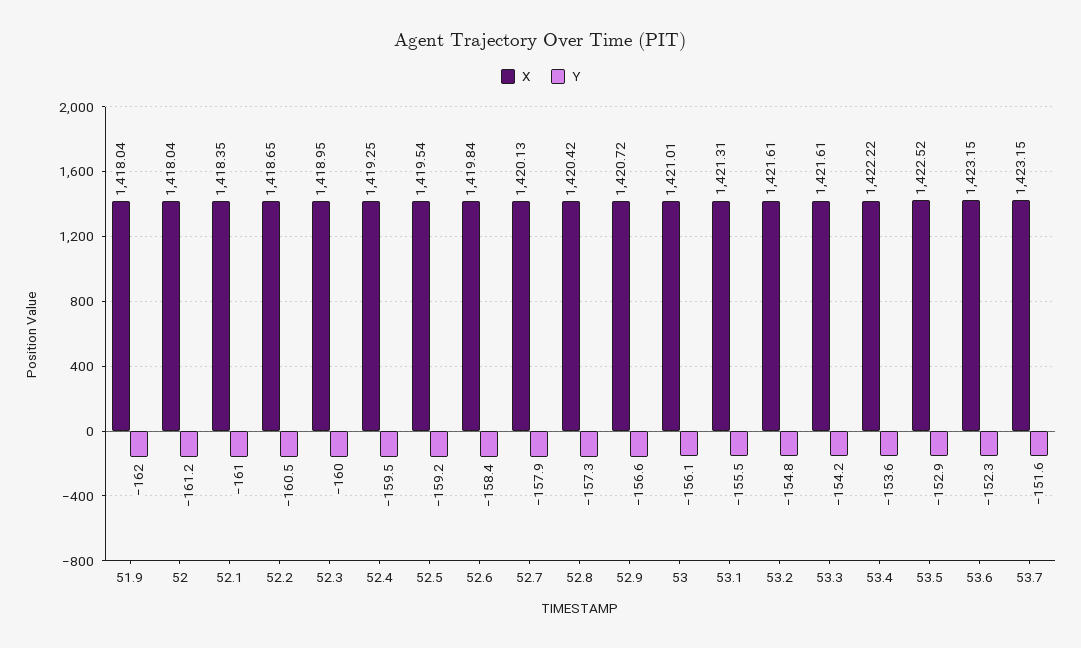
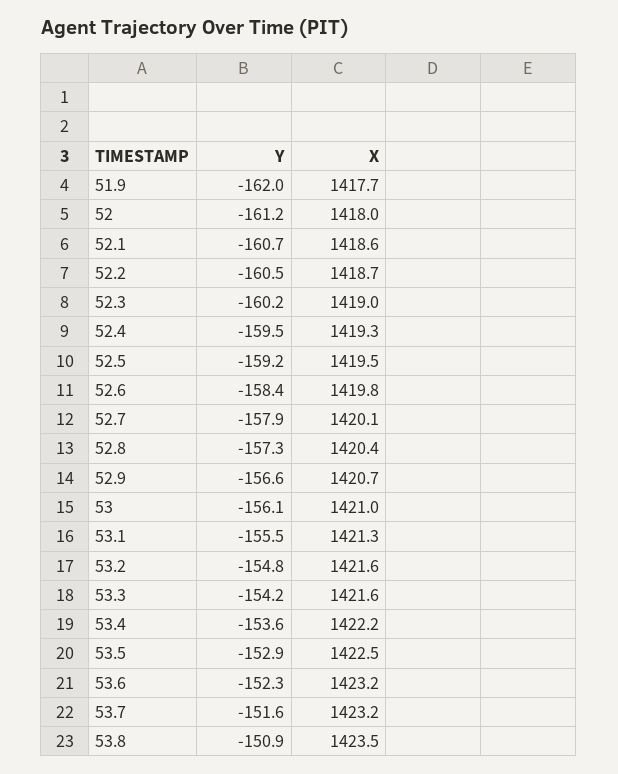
  {
    "X": {
-     "51.9": 1418.04,
+     "51.9": 1417.7,
      "52": 1418.04,
-     "52.1": 1418.35,
+     "52.1": 1418.6,
      "52.2": 1418.65,
      "52.3": 1418.95,
      "52.4": 1419.25,
      "52.5": 1419.54,
      "52.6": 1419.84,
      "52.7": 1420.13,
      "52.8": 1420.42,
      "52.9": 1420.72,
      "53": 1421.01,
      "53.1": 1421.31,
      "53.2": 1421.61,
      "53.3": 1421.61,
      "53.4": 1422.22,
      "53.5": 1422.52,
      "53.6": 1423.15,
-     "53.7": 1423.15
+     "53.7": 1423.15,
+     "53.8": 1423.5
    },
    "Y": {
      "51.9": -162,
      "52": -161.2,
-     "52.1": -161,
+     "52.1": -160.7,
      "52.2": -160.5,
-     "52.3": -160,
+     "52.3": -160.2,
      "52.4": -159.5,
      "52.5": -159.2,
      "52.6": -158.4,
      "52.7": -157.9,
      "52.8": -157.3,
      "52.9": -156.6,
      "53": -156.1,
      "53.1": -155.5,
      "53.2": -154.8,
      "53.3": -154.2,
      "53.4": -153.6,
      "53.5": -152.9,
      "53.6": -152.3,
-     "53.7": -151.6
+     "53.7": -151.6,
+     "53.8": -150.9
    }
  }

